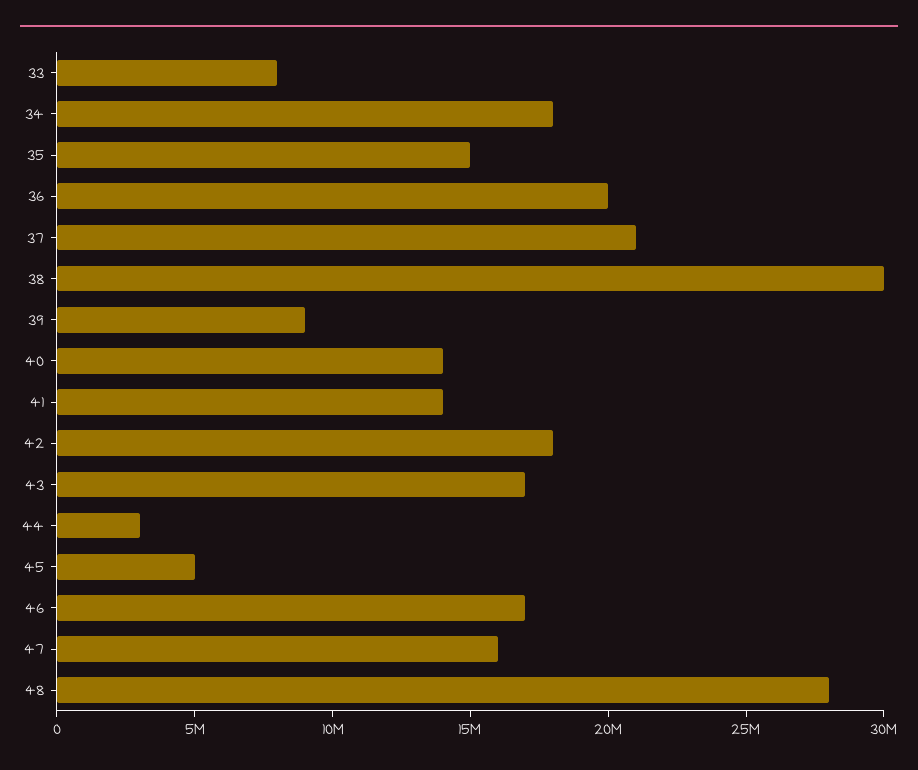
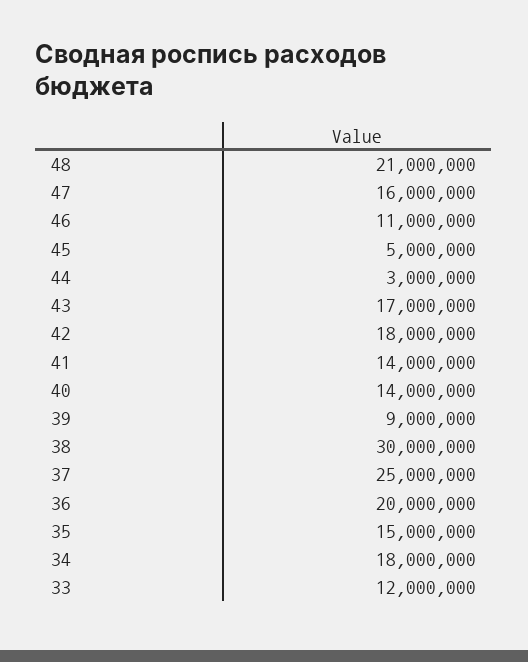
  {
-   "33": 8000000,
+   "33": 12000000,
    "34": 18000000,
    "35": 15000000,
    "36": 20000000,
-   "37": 21000000,
+   "37": 25000000,
    "38": 30000000,
    "39": 9000000,
    "40": 14000000,
    "41": 14000000,
    "42": 18000000,
    "43": 17000000,
    "44": 3000000,
    "45": 5000000,
-   "46": 17000000,
+   "46": 11000000,
    "47": 16000000,
-   "48": 28000000
+   "48": 21000000
  }

